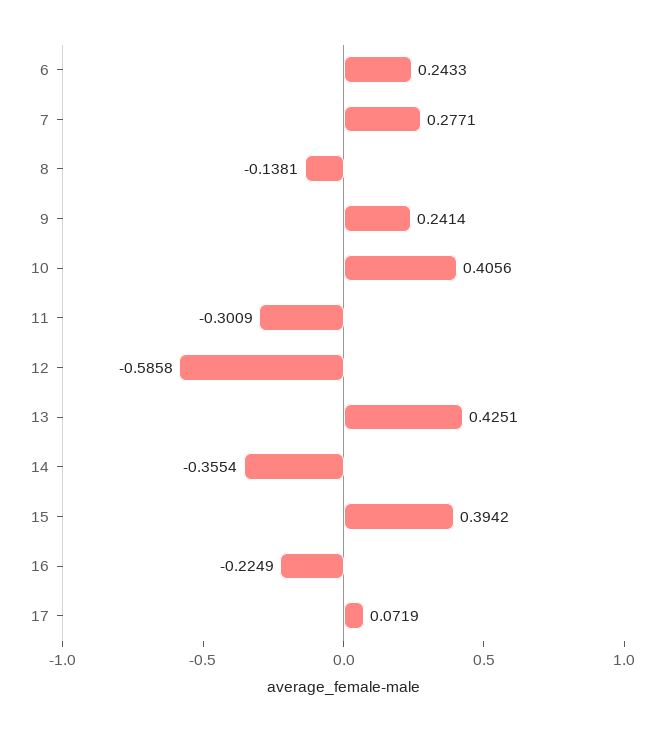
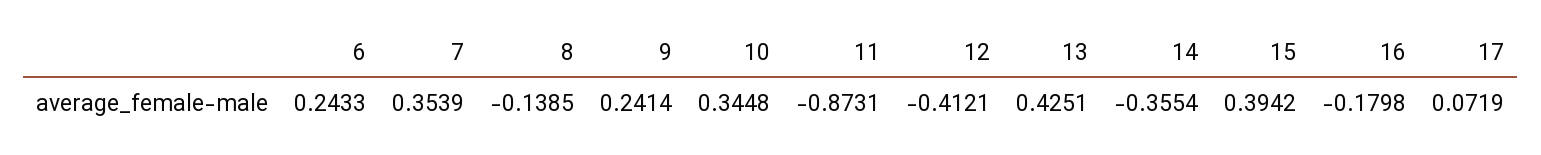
  {
    "6": 0.2433,
-   "7": 0.2771,
+   "7": 0.3539,
-   "8": -0.1381,
+   "8": -0.1385,
    "9": 0.2414,
-   "10": 0.4056,
+   "10": 0.3448,
-   "11": -0.3009,
+   "11": -0.8731,
-   "12": -0.5858,
+   "12": -0.4121,
    "13": 0.4251,
    "14": -0.3554,
    "15": 0.3942,
-   "16": -0.2249,
+   "16": -0.1798,
    "17": 0.0719
  }

